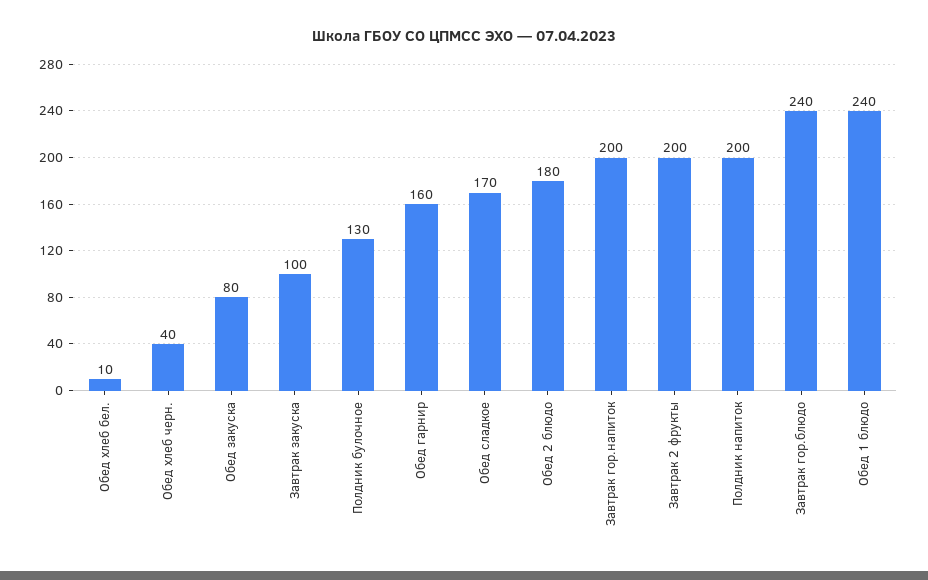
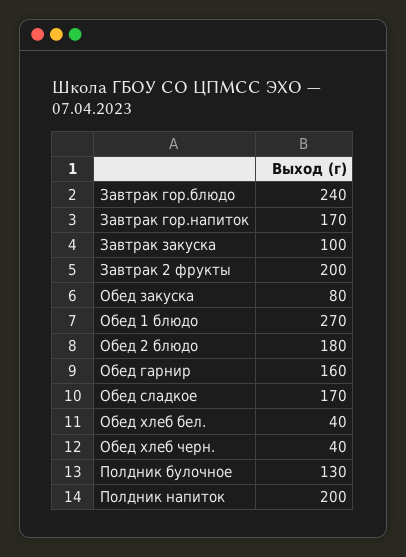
  {
-   "Обед хлеб бел.": 10,
+   "Обед хлеб бел.": 40,
    "Обед хлеб черн.": 40,
    "Обед закуска": 80,
    "Завтрак закуска": 100,
    "Полдник булочное": 130,
    "Обед гарнир": 160,
    "Обед сладкое": 170,
    "Обед 2 блюдо": 180,
-   "Завтрак гор.напиток": 200,
+   "Завтрак гор.напиток": 170,
    "Завтрак 2 фрукты": 200,
    "Полдник напиток": 200,
    "Завтрак гор.блюдо": 240,
-   "Обед 1 блюдо": 240
+   "Обед 1 блюдо": 270
  }

